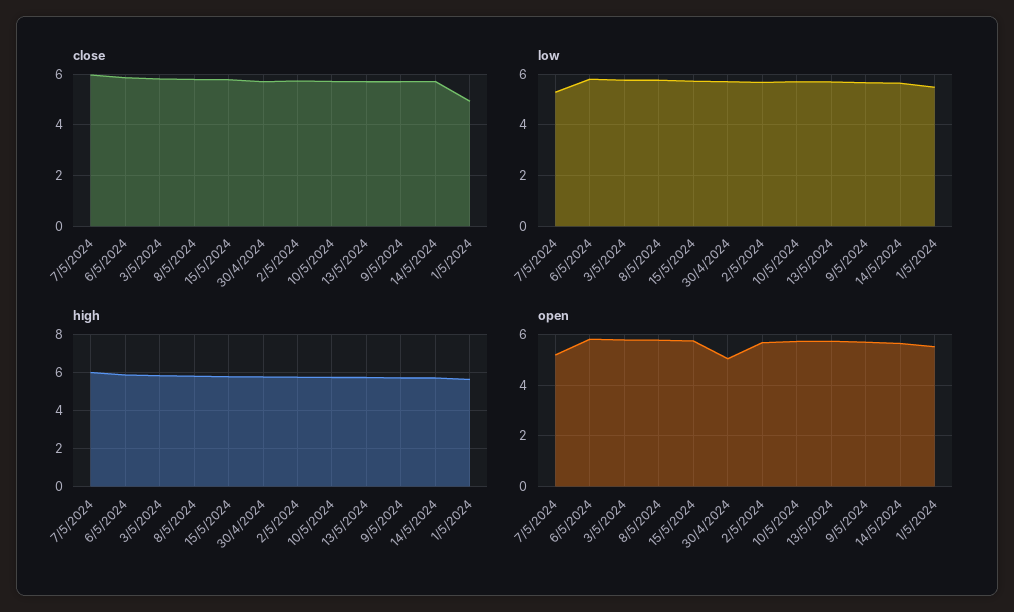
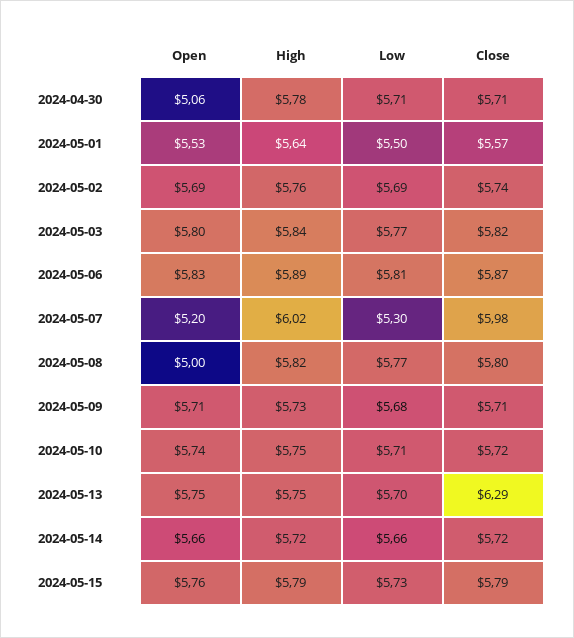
  {
    "close": {
      "7/5/2024": 5.98,
      "6/5/2024": 5.87,
      "3/5/2024": 5.82,
      "8/5/2024": 5.8,
      "15/5/2024": 5.79,
      "30/4/2024": 5.71,
      "2/5/2024": 5.74,
      "10/5/2024": 5.72,
-     "13/5/2024": 5.75,
+     "13/5/2024": 6.29,
      "9/5/2024": 5.71,
      "14/5/2024": 5.72,
-     "1/5/2024": 5
+     "1/5/2024": 5.57
    },
    "low": {
      "7/5/2024": 5.3,
      "6/5/2024": 5.81,
      "3/5/2024": 5.77,
      "8/5/2024": 5.77,
      "15/5/2024": 5.73,
      "30/4/2024": 5.71,
      "2/5/2024": 5.69,
      "10/5/2024": 5.71,
      "13/5/2024": 5.7,
      "9/5/2024": 5.68,
      "14/5/2024": 5.66,
      "1/5/2024": 5.5
    },
    "high": {
      "7/5/2024": 6.02,
      "6/5/2024": 5.89,
      "3/5/2024": 5.84,
      "8/5/2024": 5.82,
      "15/5/2024": 5.79,
      "30/4/2024": 5.78,
      "2/5/2024": 5.76,
      "10/5/2024": 5.75,
      "13/5/2024": 5.75,
      "9/5/2024": 5.73,
      "14/5/2024": 5.72,
      "1/5/2024": 5.64
    },
    "open": {
      "7/5/2024": 5.2,
      "6/5/2024": 5.83,
      "3/5/2024": 5.8,
-     "8/5/2024": 5.75,
+     "8/5/2024": 5,
      "15/5/2024": 5.76,
      "30/4/2024": 5.06,
      "2/5/2024": 5.69,
      "10/5/2024": 5.74,
      "13/5/2024": 5.75,
      "9/5/2024": 5.71,
      "14/5/2024": 5.66,
      "1/5/2024": 5.53
    }
  }

